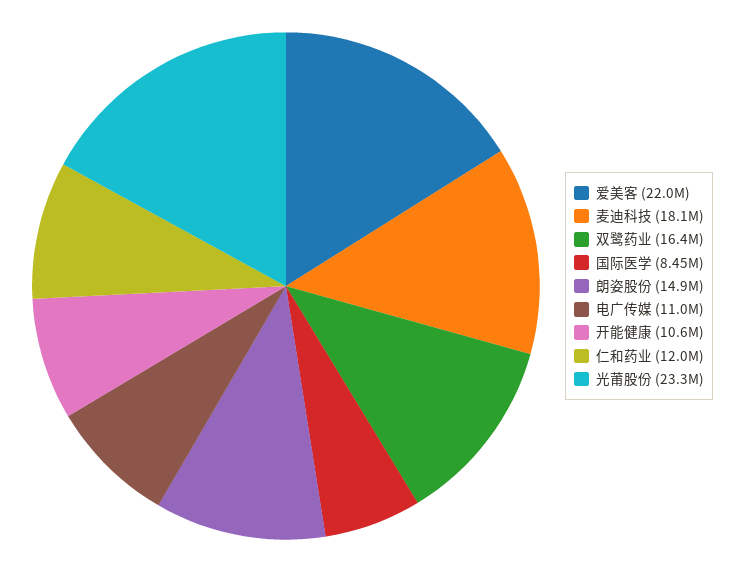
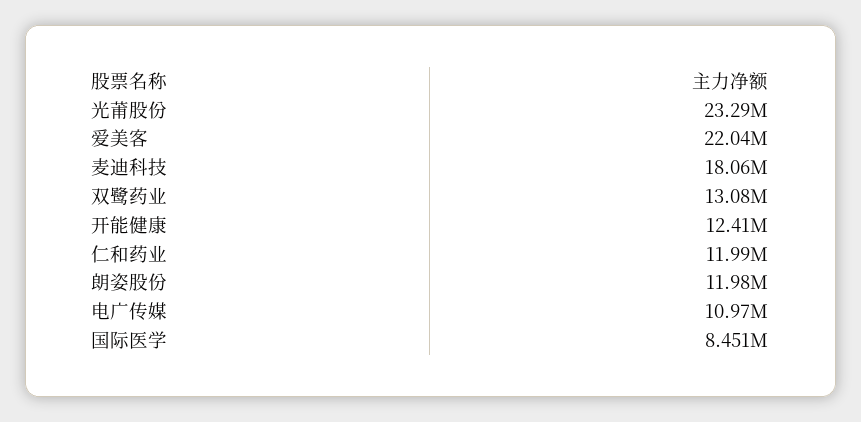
  {
    "爱美客": 22040000,
    "麦迪科技": 18060000,
-   "双鹭药业": 16400000,
+   "双鹭药业": 13080000,
    "国际医学": 8451000,
-   "朗姿股份": 14900000,
+   "朗姿股份": 11980000,
    "电广传媒": 10970000,
-   "开能健康": 10600000,
+   "开能健康": 12410000,
    "仁和药业": 11990000,
    "光莆股份": 23290000
  }

